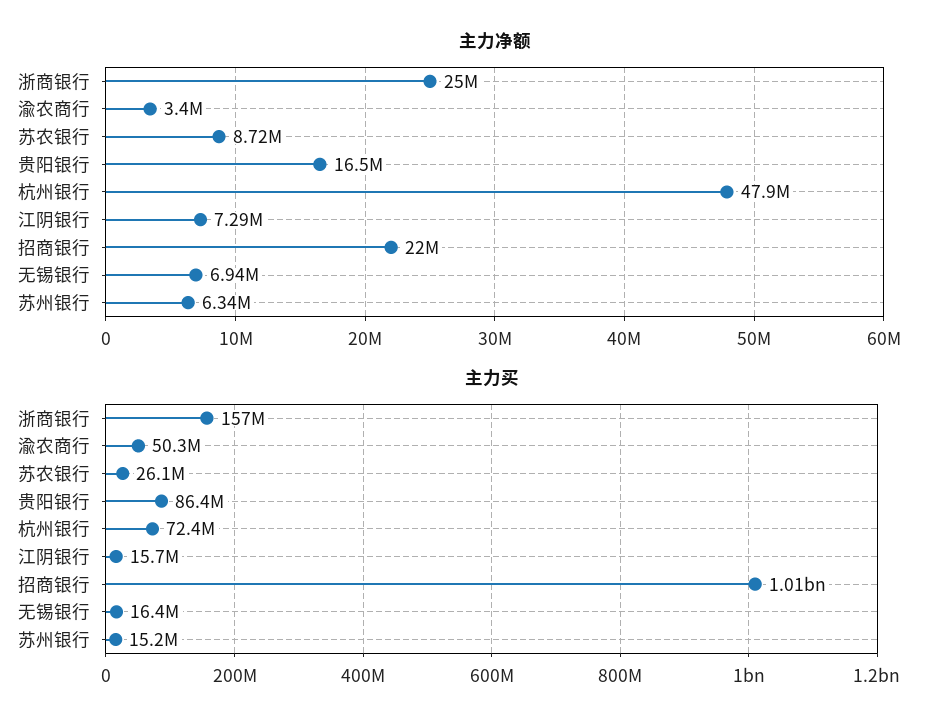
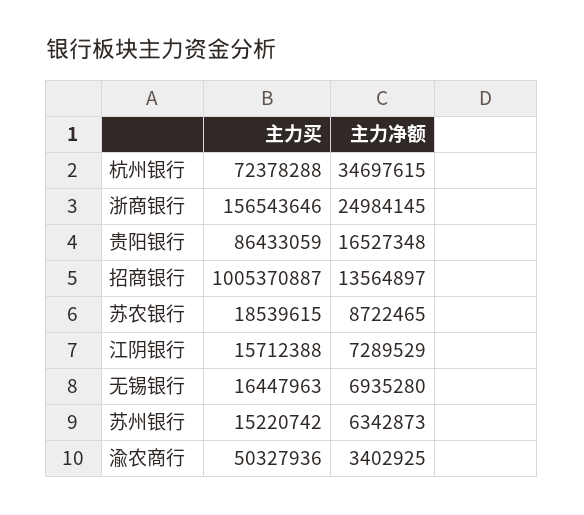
  {
    "主力净额": {
      "浙商银行": 24984145,
      "渝农商行": 3402925,
      "苏农银行": 8722465,
      "贵阳银行": 16527348,
-     "杭州银行": 47900000,
+     "杭州银行": 34697615,
      "江阴银行": 7289529,
-     "招商银行": 22000000,
+     "招商银行": 13564897,
      "无锡银行": 6935280,
      "苏州银行": 6342873
    },
    "主力买": {
      "浙商银行": 156543646,
      "渝农商行": 50327936,
-     "苏农银行": 26100000,
+     "苏农银行": 18539615,
      "贵阳银行": 86433059,
      "杭州银行": 72378288,
      "江阴银行": 15712388,
      "招商银行": 1005370887,
      "无锡银行": 16447963,
      "苏州银行": 15220742
    }
  }

